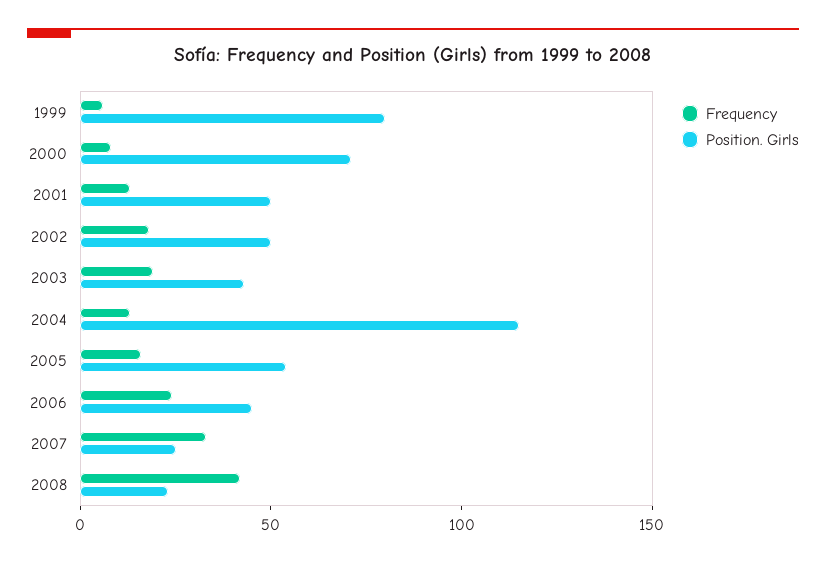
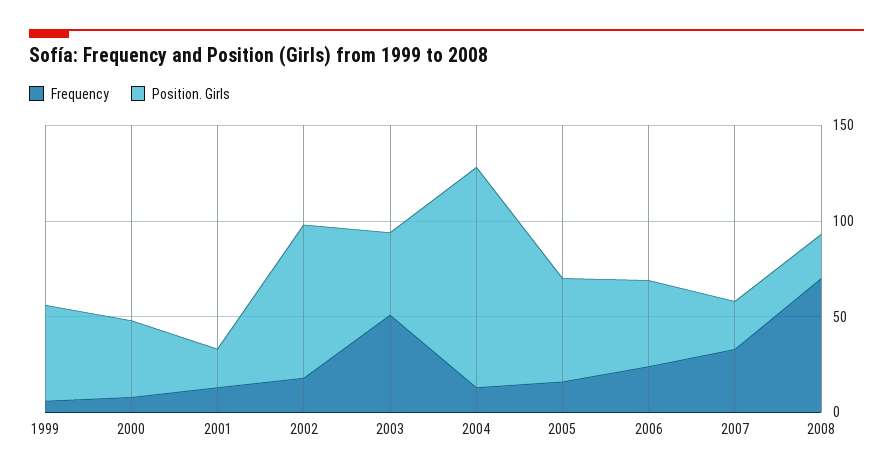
  {
    "Frequency": {
      "1999": 10,
      "2000": 10,
      "2001": 10,
      "2002": 20,
-     "2003": 20,
+     "2003": 50,
      "2004": 10,
      "2005": 20,
      "2006": 20,
      "2007": 30,
-     "2008": 40
+     "2008": 70
    },
    "Position. Girls": {
-     "1999": 80,
+     "1999": 50,
-     "2000": 70,
+     "2000": 40,
-     "2001": 50,
+     "2001": 20,
-     "2002": 50,
+     "2002": 80,
      "2003": 40,
      "2004": 120,
      "2005": 50,
      "2006": 50,
      "2007": 30,
      "2008": 20
    }
  }

